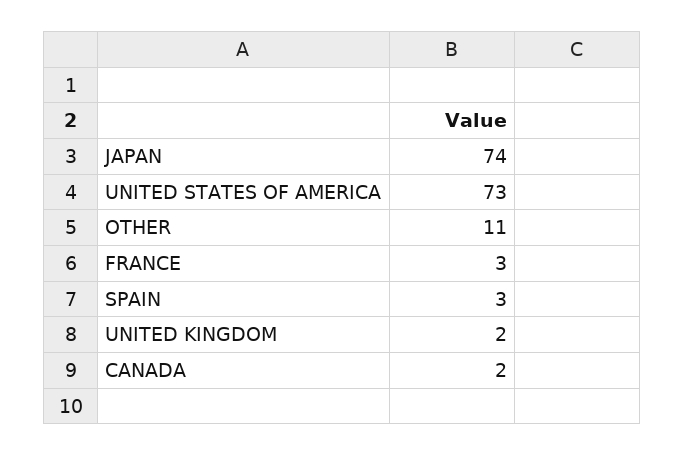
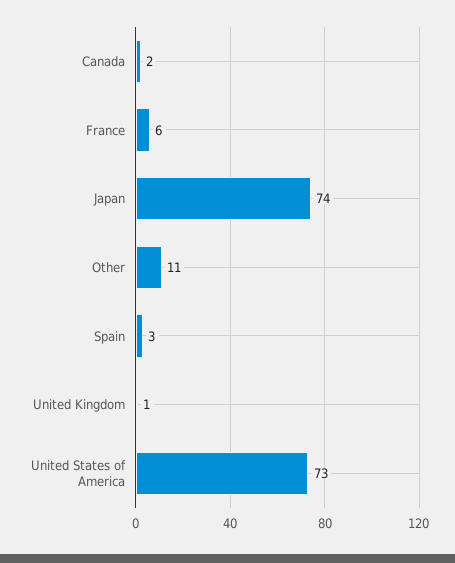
  {
    "JAPAN": 74,
    "UNITED STATES OF AMERICA": 73,
    "OTHER": 11,
-   "FRANCE": 3,
+   "FRANCE": 6,
    "SPAIN": 3,
-   "UNITED KINGDOM": 2,
+   "UNITED KINGDOM": 1,
    "CANADA": 2
  }

